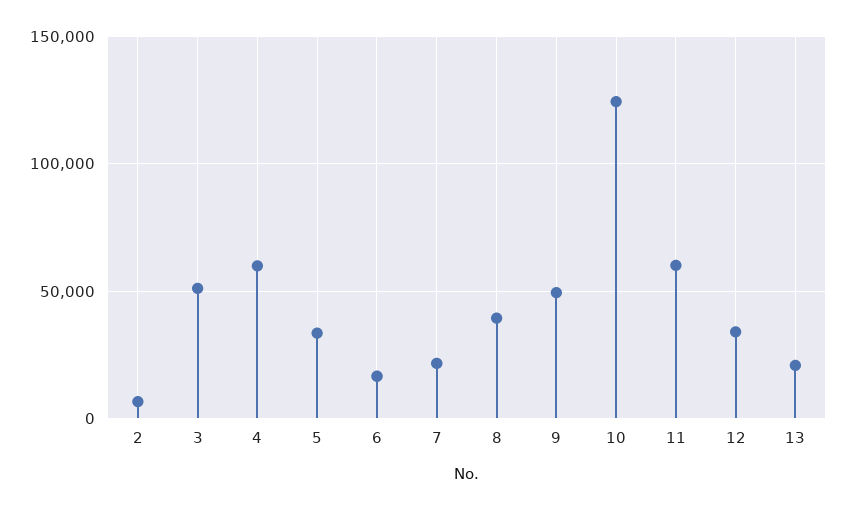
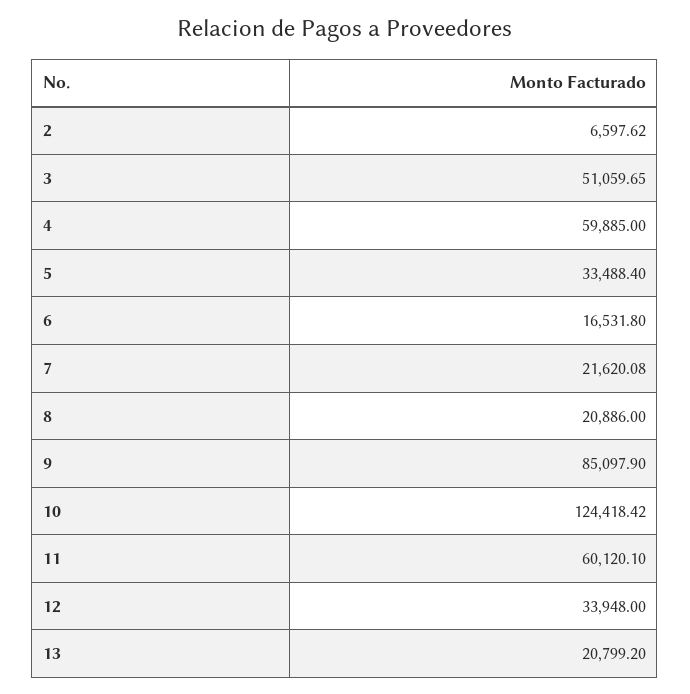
  {
    "2": 6597.62,
    "3": 51059.65,
    "4": 59885,
    "5": 33488.4,
    "6": 16531.8,
    "7": 21620.08,
-   "8": 40000,
+   "8": 20886,
-   "9": 50000,
+   "9": 85097.9,
    "10": 124418.42,
    "11": 60120.1,
    "12": 33948,
    "13": 20799.2
  }

